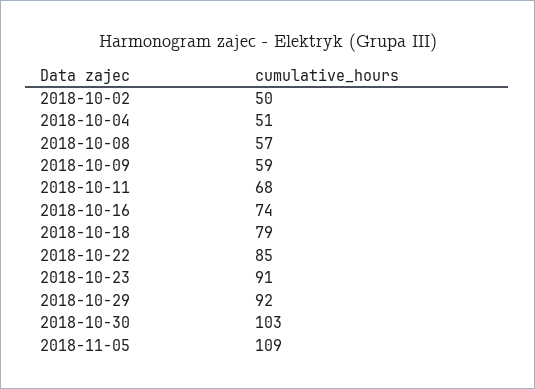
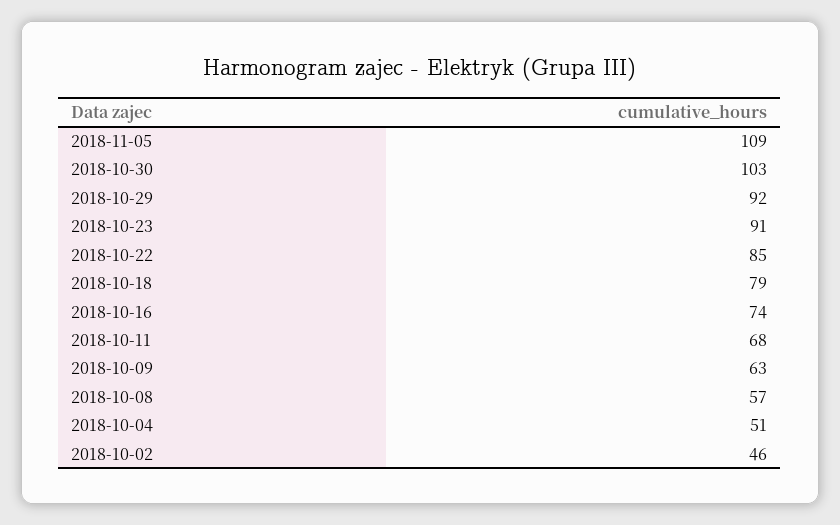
  {
-   "2018-10-02": 50,
+   "2018-10-02": 46,
    "2018-10-04": 51,
    "2018-10-08": 57,
-   "2018-10-09": 59,
+   "2018-10-09": 63,
    "2018-10-11": 68,
    "2018-10-16": 74,
    "2018-10-18": 79,
    "2018-10-22": 85,
    "2018-10-23": 91,
    "2018-10-29": 92,
    "2018-10-30": 103,
    "2018-11-05": 109
  }

